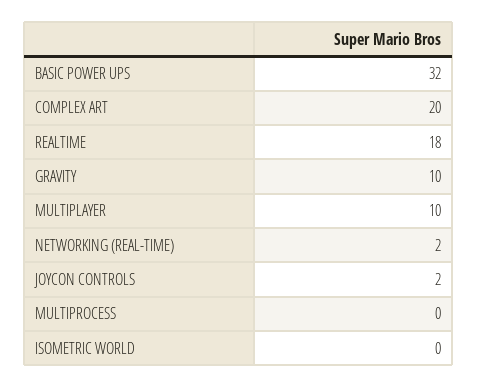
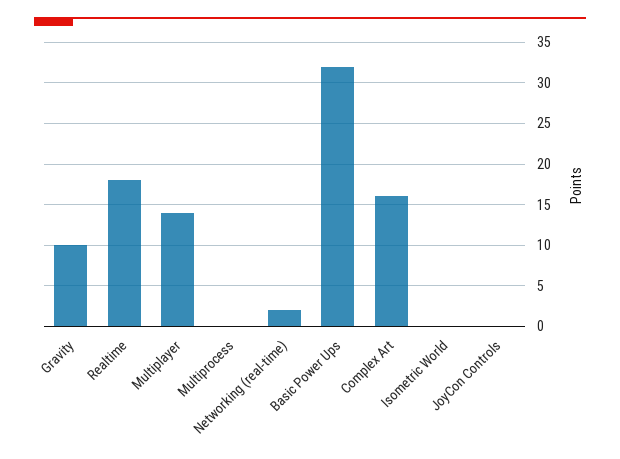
  {
    "BASIC POWER UPS": 32,
-   "COMPLEX ART": 20,
+   "COMPLEX ART": 16,
    "REALTIME": 18,
    "GRAVITY": 10,
-   "MULTIPLAYER": 10,
+   "MULTIPLAYER": 14,
    "NETWORKING (REAL-TIME)": 2,
-   "JOYCON CONTROLS": 2,
+   "JOYCON CONTROLS": 0,
    "MULTIPROCESS": 0,
    "ISOMETRIC WORLD": 0
  }

